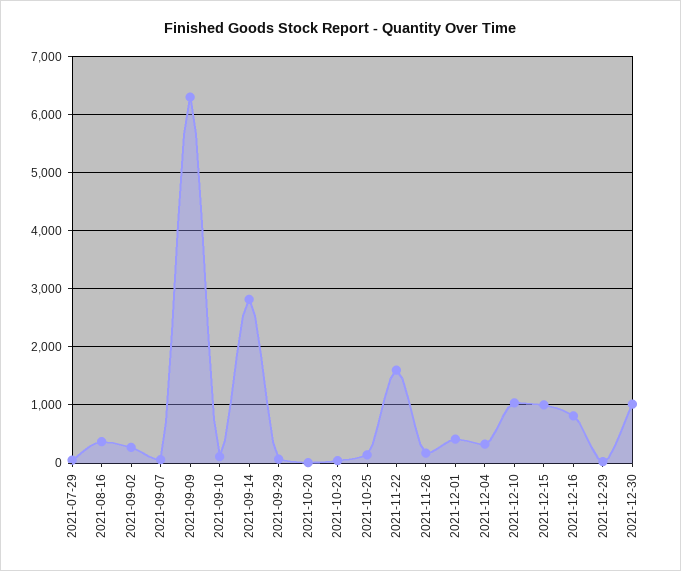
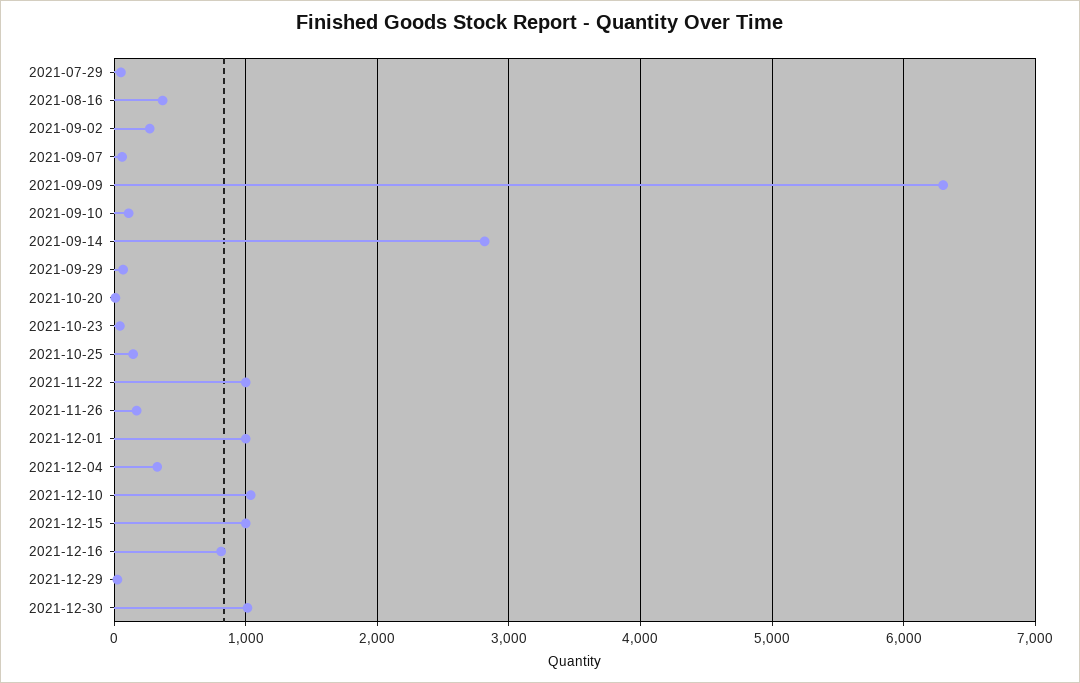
  {
    "2021-07-29": 100,
    "2021-08-16": 400,
    "2021-09-02": 300,
    "2021-09-07": 100,
    "2021-09-09": 6300,
    "2021-09-10": 100,
    "2021-09-14": 2800,
    "2021-09-29": 100,
    "2021-10-20": 0,
    "2021-10-23": 0,
    "2021-10-25": 100,
-   "2021-11-22": 1600,
+   "2021-11-22": 1000,
    "2021-11-26": 200,
-   "2021-12-01": 400,
+   "2021-12-01": 1000,
    "2021-12-04": 300,
    "2021-12-10": 1000,
    "2021-12-15": 1000,
    "2021-12-16": 800,
    "2021-12-29": 0,
    "2021-12-30": 1000
  }

